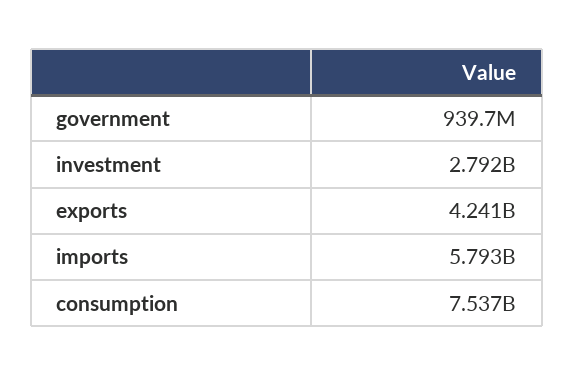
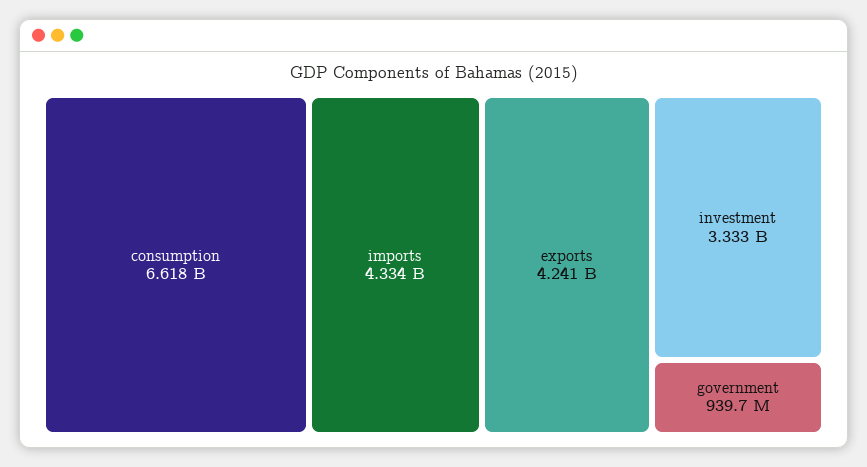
  {
    "government": 939700000,
-   "investment": 2792000000,
+   "investment": 3333000000,
    "exports": 4241000000,
-   "imports": 5793000000,
+   "imports": 4334000000,
-   "consumption": 7537000000
+   "consumption": 6618000000
  }

